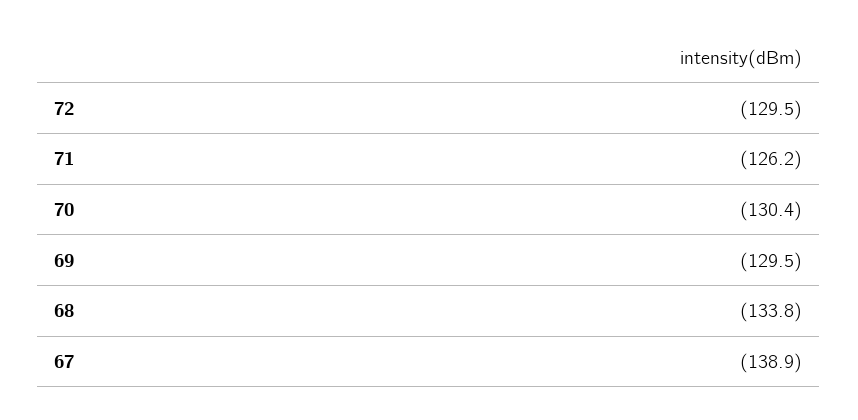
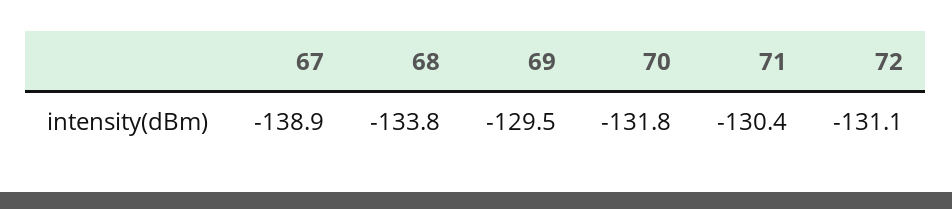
  {
-   "72": -129.5,
+   "72": -131.1,
-   "71": -126.2,
+   "71": -130.4,
-   "70": -130.4,
+   "70": -131.8,
    "69": -129.5,
    "68": -133.8,
    "67": -138.9
  }

